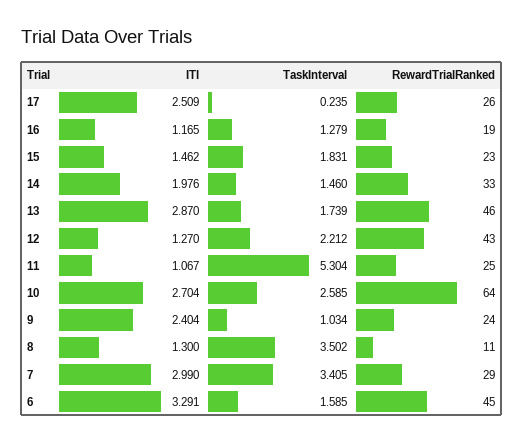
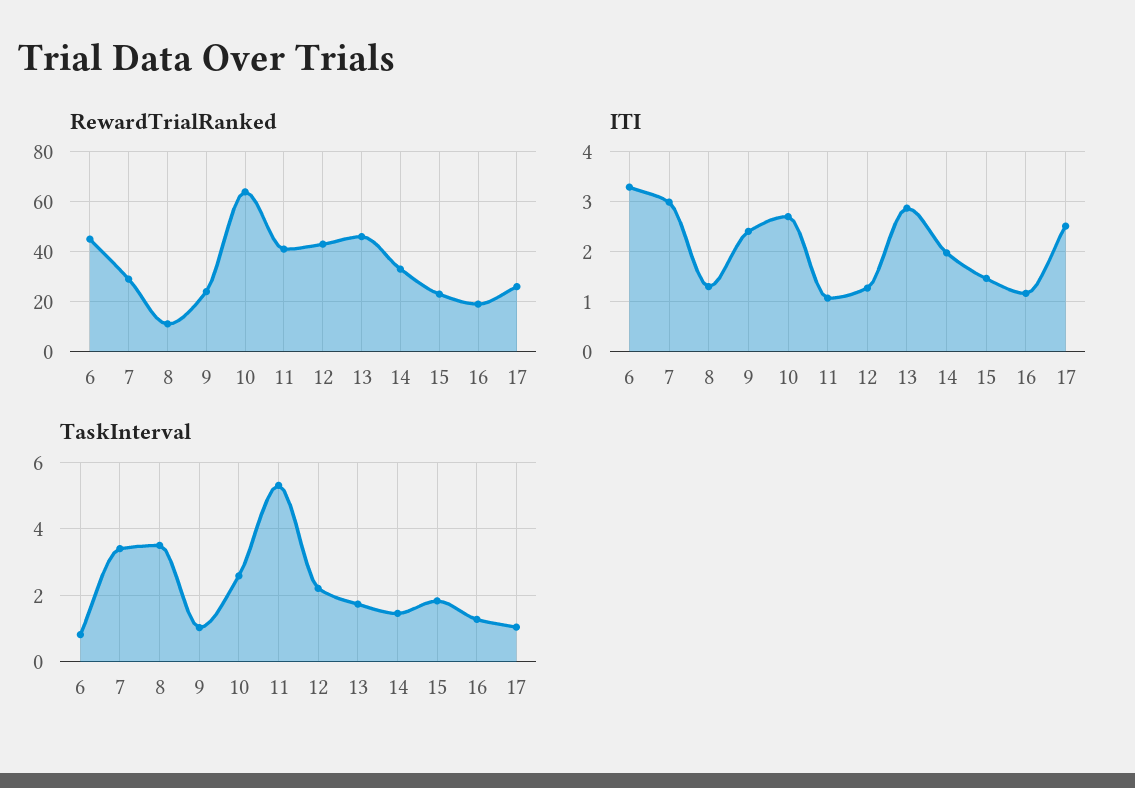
  {
    "ITI": {
      "17": 2.509,
      "16": 1.165,
      "15": 1.462,
      "14": 1.976,
      "13": 2.87,
      "12": 1.27,
      "11": 1.067,
      "10": 2.704,
      "9": 2.404,
      "8": 1.3,
      "7": 2.99,
      "6": 3.291
    },
    "TaskInterval": {
-     "17": 0.235,
+     "17": 1,
      "16": 1.279,
      "15": 1.831,
      "14": 1.46,
      "13": 1.739,
      "12": 2.212,
      "11": 5.304,
      "10": 2.585,
      "9": 1.034,
      "8": 3.502,
      "7": 3.405,
-     "6": 1.585
+     "6": 0.8
    },
    "RewardTrialRanked": {
      "17": 26,
      "16": 19,
      "15": 23,
      "14": 33,
      "13": 46,
      "12": 43,
-     "11": 25,
+     "11": 40,
      "10": 64,
      "9": 24,
      "8": 11,
      "7": 29,
      "6": 45
    }
  }

